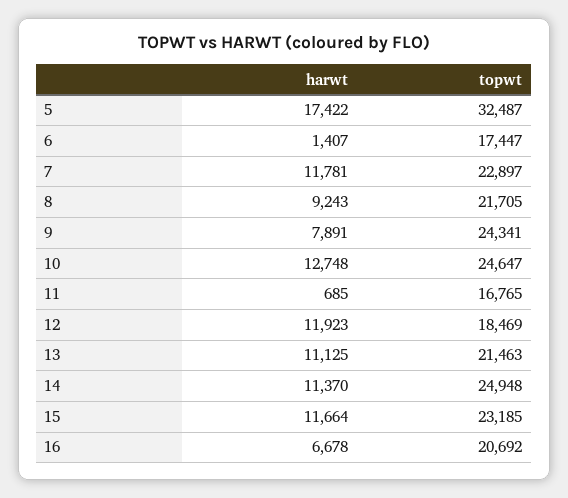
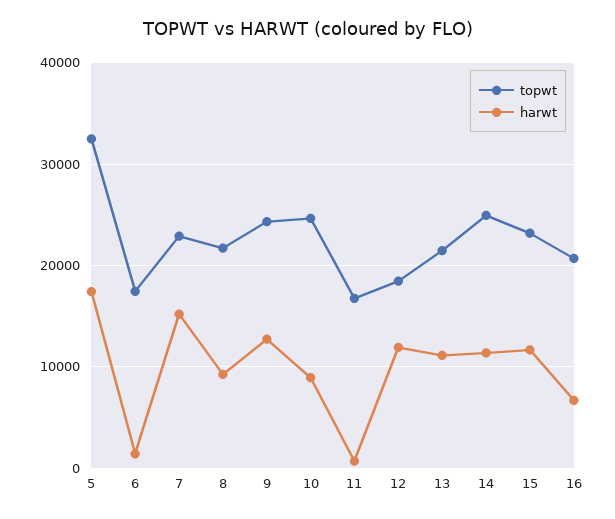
  {
    "harwt": {
      "5": 17422,
      "6": 1407,
-     "7": 11781,
+     "7": 15000,
      "8": 9243,
-     "9": 7891,
+     "9": 13000,
-     "10": 12748,
+     "10": 9000,
      "11": 685,
      "12": 11923,
      "13": 11125,
      "14": 11370,
      "15": 11664,
      "16": 6678
    },
    "topwt": {
      "5": 32487,
      "6": 17447,
      "7": 22897,
      "8": 21705,
      "9": 24341,
      "10": 24647,
      "11": 16765,
      "12": 18469,
      "13": 21463,
      "14": 24948,
      "15": 23185,
      "16": 20692
    }
  }

